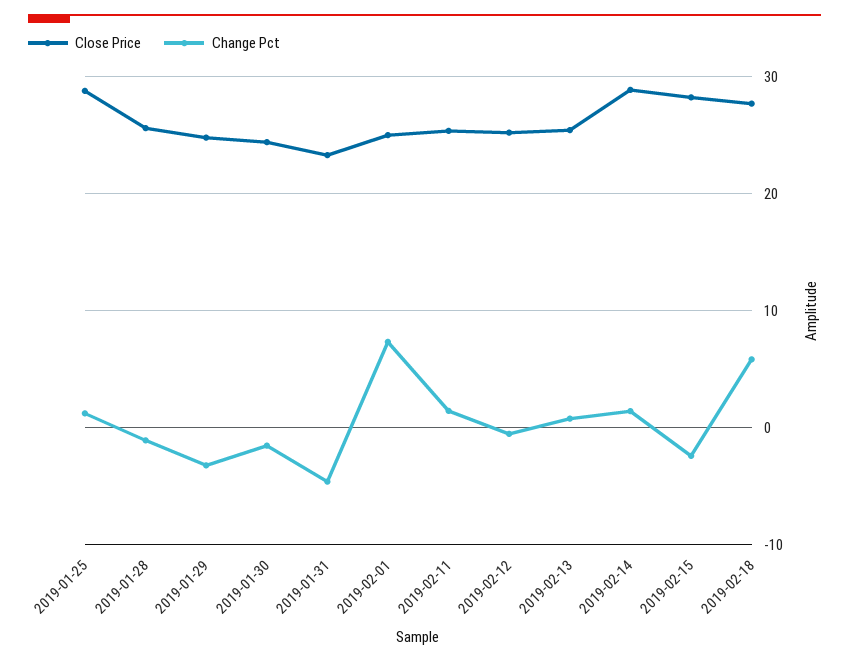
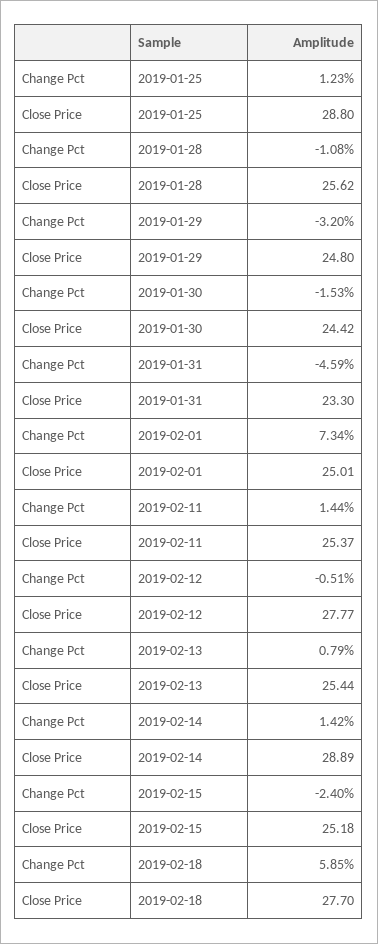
  {
    "Close Price": {
      "2019-01-25": 28.8,
      "2019-01-28": 25.62,
      "2019-01-29": 24.8,
      "2019-01-30": 24.42,
      "2019-01-31": 23.3,
      "2019-02-01": 25.01,
      "2019-02-11": 25.37,
-     "2019-02-12": 25,
+     "2019-02-12": 27.77,
      "2019-02-13": 25.44,
      "2019-02-14": 28.89,
-     "2019-02-15": 28,
+     "2019-02-15": 25.18,
      "2019-02-18": 27.7
    },
    "Change Pct": {
      "2019-01-25": 1.23,
      "2019-01-28": -1.08,
      "2019-01-29": -3.2,
      "2019-01-30": -1.53,
      "2019-01-31": -4.59,
      "2019-02-01": 7.34,
      "2019-02-11": 1.44,
      "2019-02-12": -0.51,
      "2019-02-13": 0.79,
      "2019-02-14": 1.42,
      "2019-02-15": -2.4,
      "2019-02-18": 5.85
    }
  }

